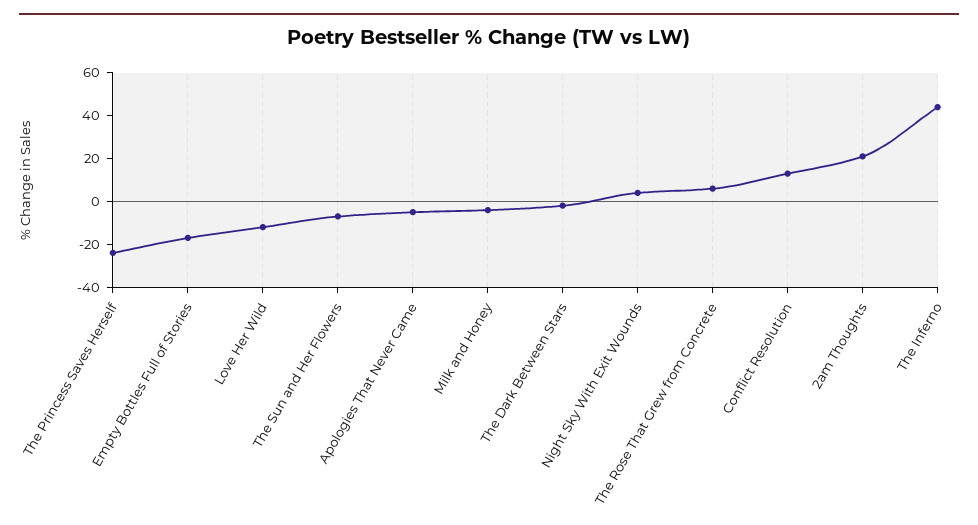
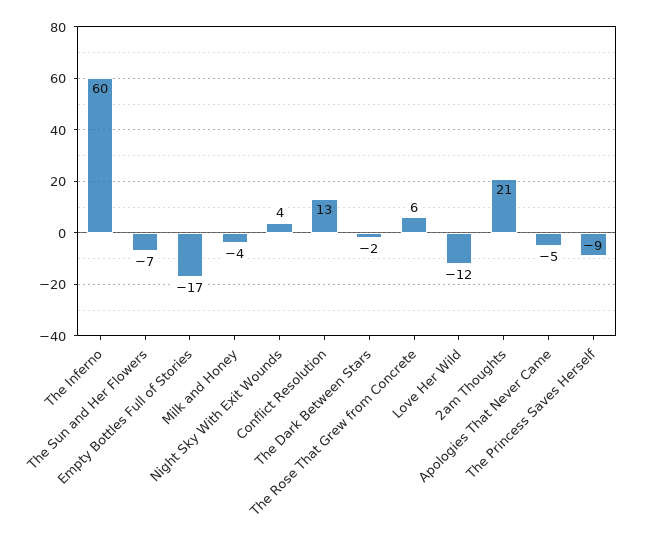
  {
-   "The Princess Saves Herself": -25,
+   "The Princess Saves Herself": -9,
    "Empty Bottles Full of Stories": -17,
    "Love Her Wild": -12,
    "The Sun and Her Flowers": -7,
    "Apologies That Never Came": -5,
    "Milk and Honey": -4,
    "The Dark Between Stars": -2,
    "Night Sky With Exit Wounds": 4,
    "The Rose That Grew from Concrete": 6,
    "Conflict Resolution": 13,
    "2am Thoughts": 21,
-   "The Inferno": 45
+   "The Inferno": 60
  }

